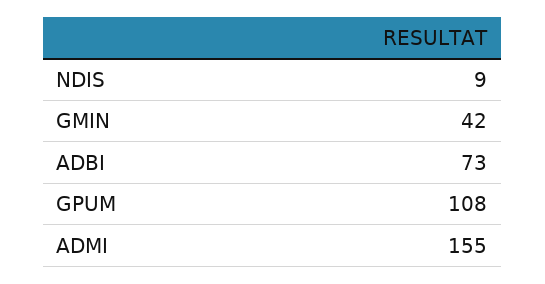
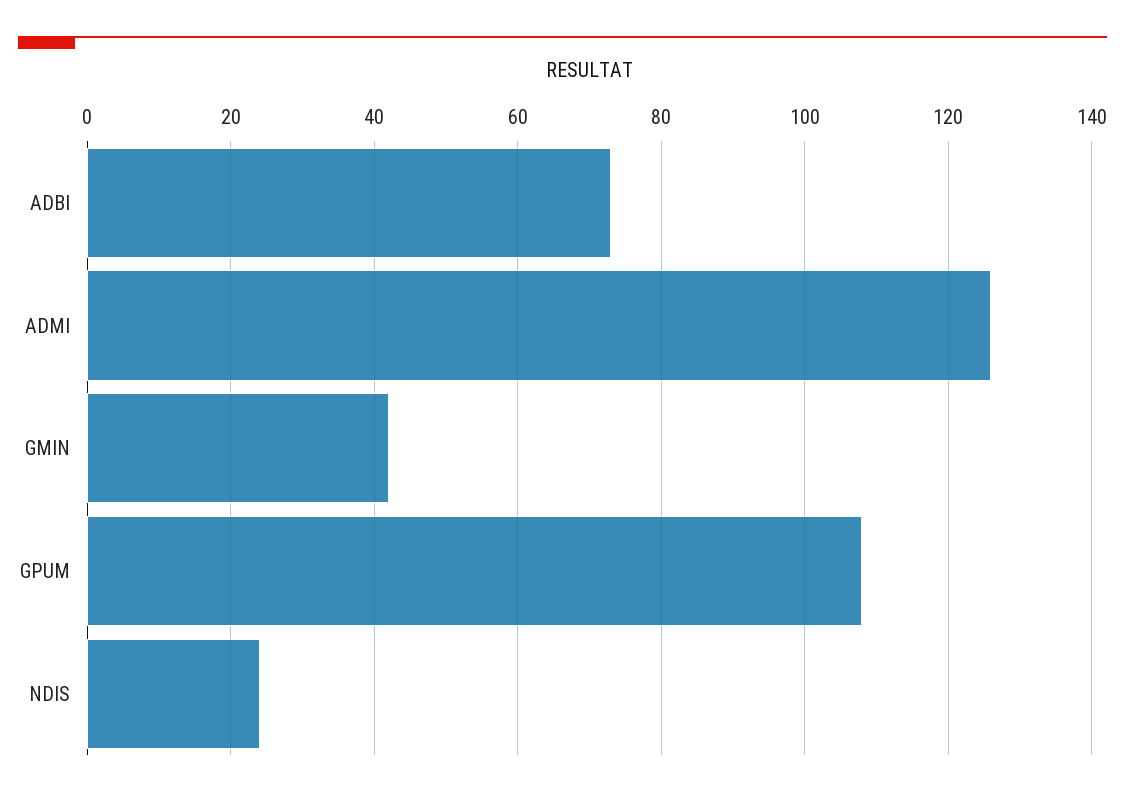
  {
-   "NDIS": 9,
+   "NDIS": 25,
    "GMIN": 42,
    "ADBI": 73,
    "GPUM": 108,
-   "ADMI": 155
+   "ADMI": 125
  }

